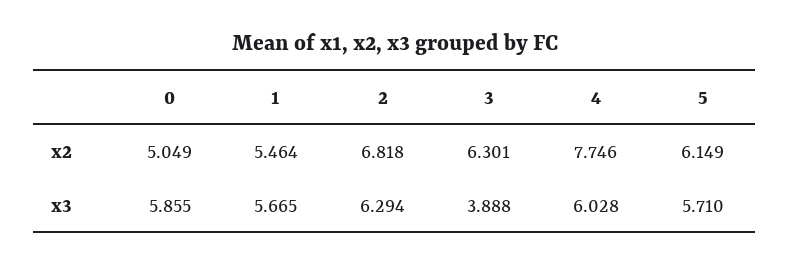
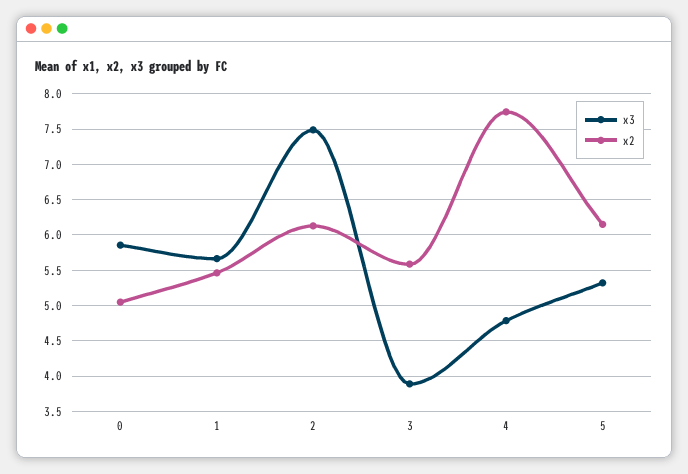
  {
    "x2": {
      "0": 5.049,
      "1": 5.464,
-     "2": 6.818,
+     "2": 6.1,
-     "3": 6.301,
+     "3": 5.6,
      "4": 7.746,
      "5": 6.149
    },
    "x3": {
      "0": 5.855,
      "1": 5.665,
-     "2": 6.294,
+     "2": 7.5,
      "3": 3.888,
-     "4": 6.028,
+     "4": 4.8,
-     "5": 5.71
+     "5": 5.3
    }
  }

